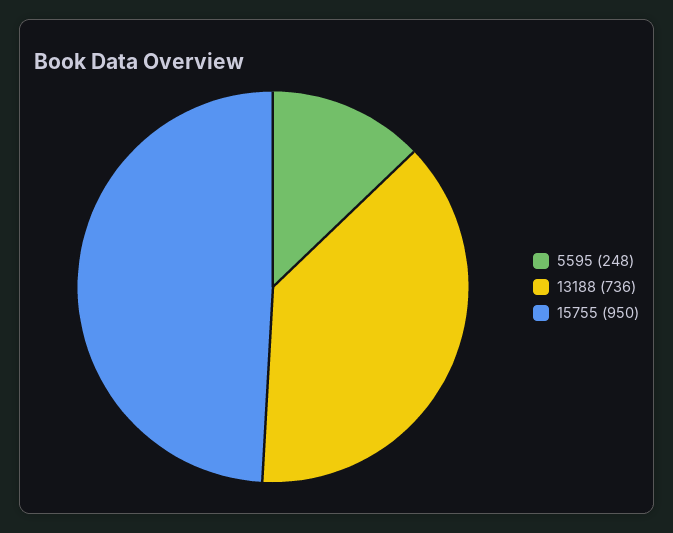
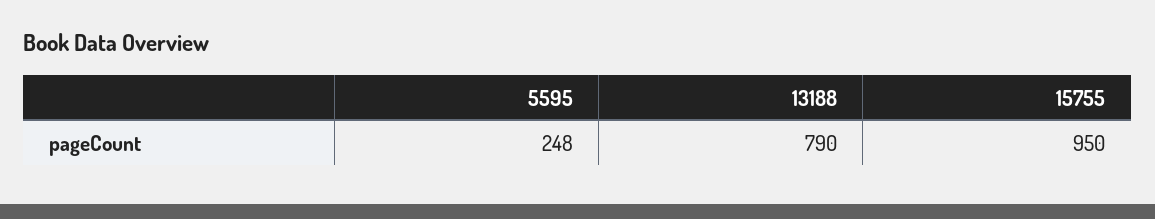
  {
    "5595": 248,
-   "13188": 736,
+   "13188": 790,
    "15755": 950
  }

